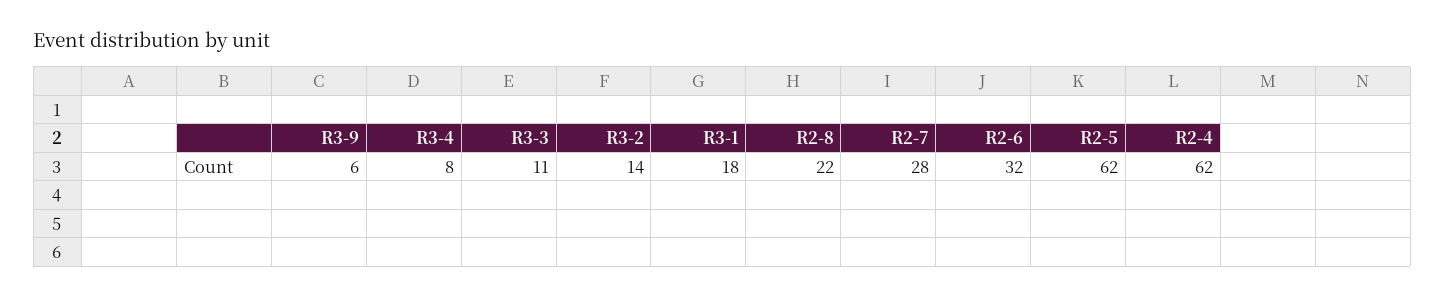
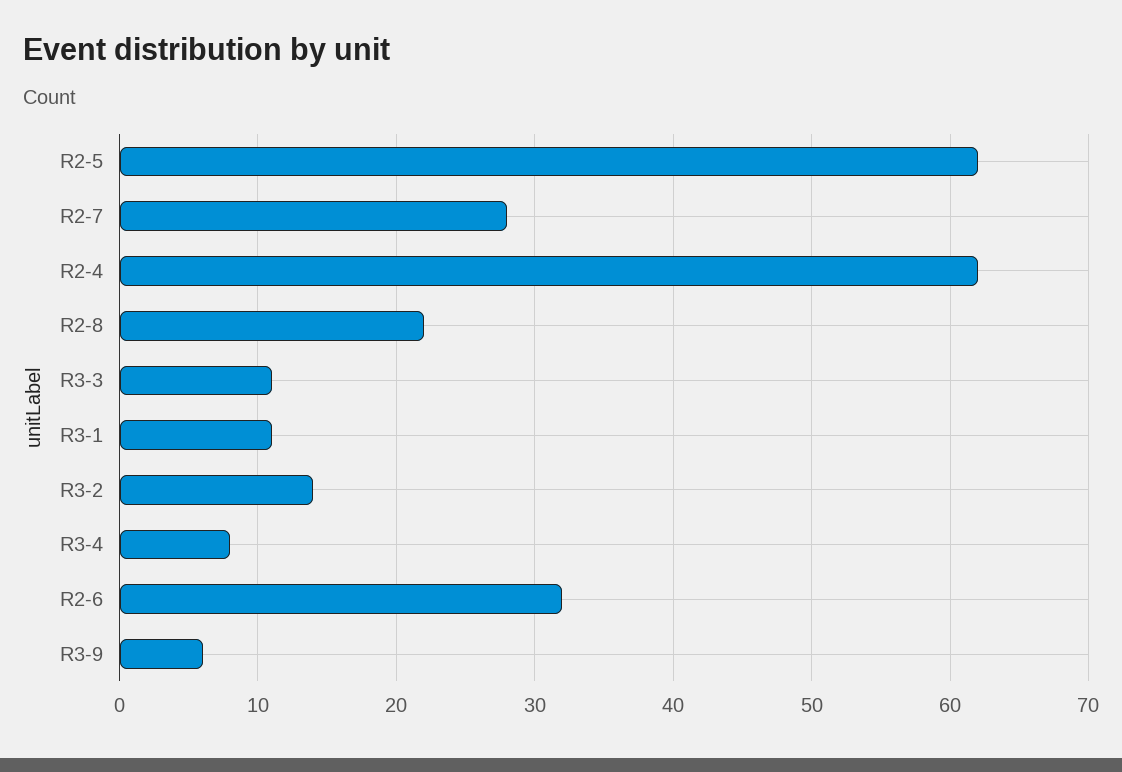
  {
    "R3-9": 6,
    "R3-4": 8,
    "R3-3": 11,
    "R3-2": 14,
-   "R3-1": 18,
+   "R3-1": 11,
    "R2-8": 22,
    "R2-7": 28,
    "R2-6": 32,
    "R2-5": 62,
    "R2-4": 62
  }

